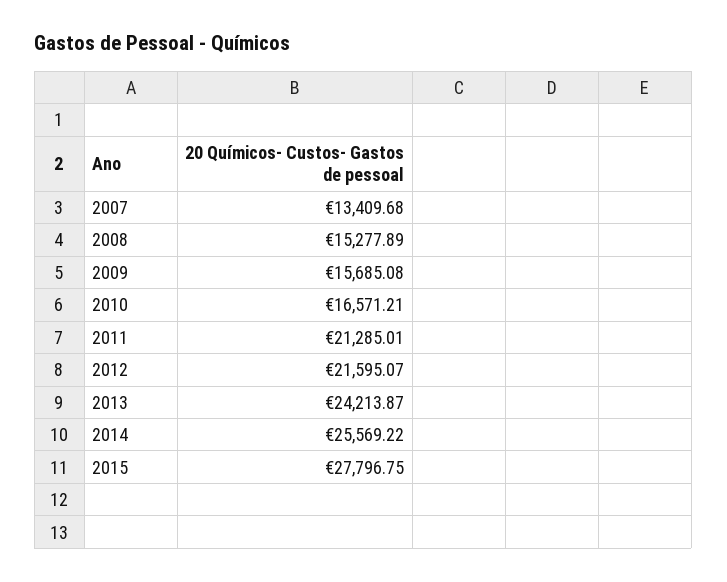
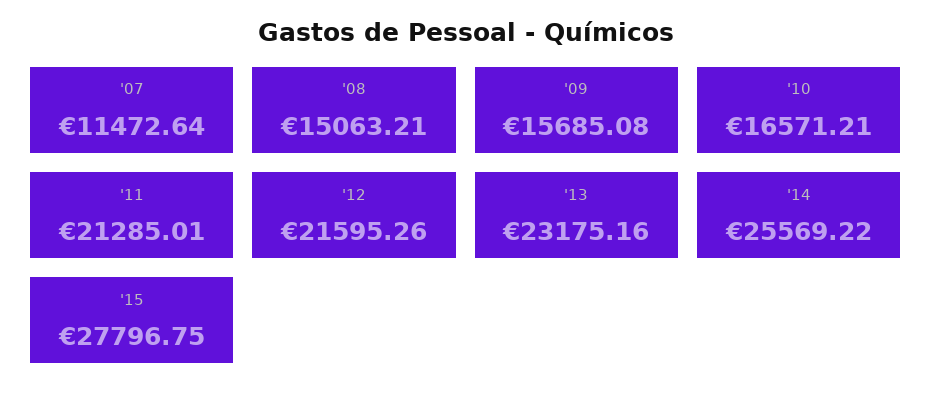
  {
-   "2007": 13409.68,
+   "2007": 11472.64,
-   "2008": 15277.89,
+   "2008": 15063.21,
    "2009": 15685.08,
    "2010": 16571.21,
    "2011": 21285.01,
-   "2012": 21595.07,
+   "2012": 21595.26,
-   "2013": 24213.87,
+   "2013": 23175.16,
    "2014": 25569.22,
    "2015": 27796.75
  }

